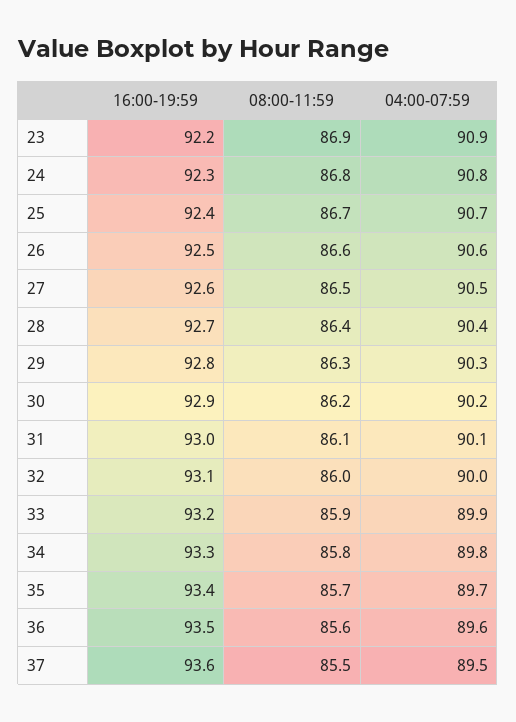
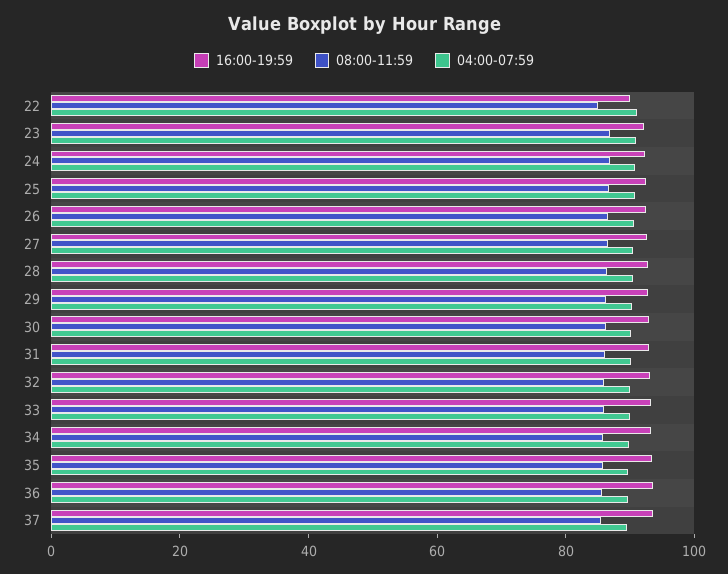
  {
    "16:00-19:59": {
      "23": 92.2,
      "24": 92.3,
      "25": 92.4,
      "26": 92.5,
      "27": 92.6,
      "28": 92.7,
      "29": 92.8,
      "30": 92.9,
      "31": 93,
      "32": 93.1,
      "33": 93.2,
      "34": 93.3,
      "35": 93.4,
      "36": 93.5,
-     "37": 93.6
+     "37": 93.6,
+     "22": 90
    },
    "08:00-11:59": {
      "23": 86.9,
      "24": 86.8,
      "25": 86.7,
      "26": 86.6,
      "27": 86.5,
      "28": 86.4,
      "29": 86.3,
      "30": 86.2,
      "31": 86.1,
      "32": 86,
      "33": 85.9,
      "34": 85.8,
      "35": 85.7,
      "36": 85.6,
-     "37": 85.5
+     "37": 85.5,
+     "22": 85
    },
    "04:00-07:59": {
      "23": 90.9,
      "24": 90.8,
      "25": 90.7,
      "26": 90.6,
      "27": 90.5,
      "28": 90.4,
      "29": 90.3,
      "30": 90.2,
      "31": 90.1,
      "32": 90,
      "33": 89.9,
      "34": 89.8,
      "35": 89.7,
      "36": 89.6,
-     "37": 89.5
+     "37": 89.5,
+     "22": 90
    }
  }

